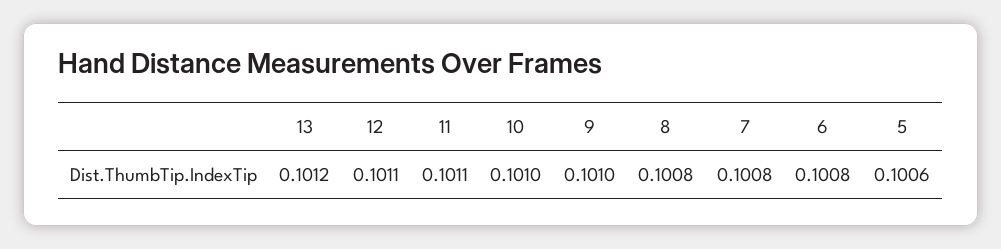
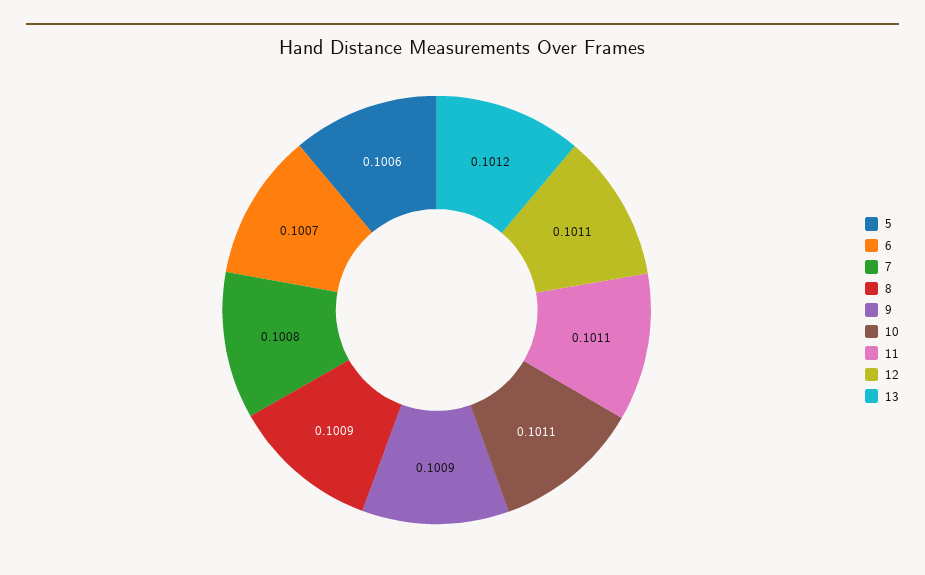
  {
    "13": 0.1012,
    "12": 0.1011,
    "11": 0.1011,
-   "10": 0.101,
+   "10": 0.1011,
-   "9": 0.101,
+   "9": 0.1009,
-   "8": 0.1008,
+   "8": 0.1009,
    "7": 0.1008,
-   "6": 0.1008,
+   "6": 0.1007,
    "5": 0.1006
  }

